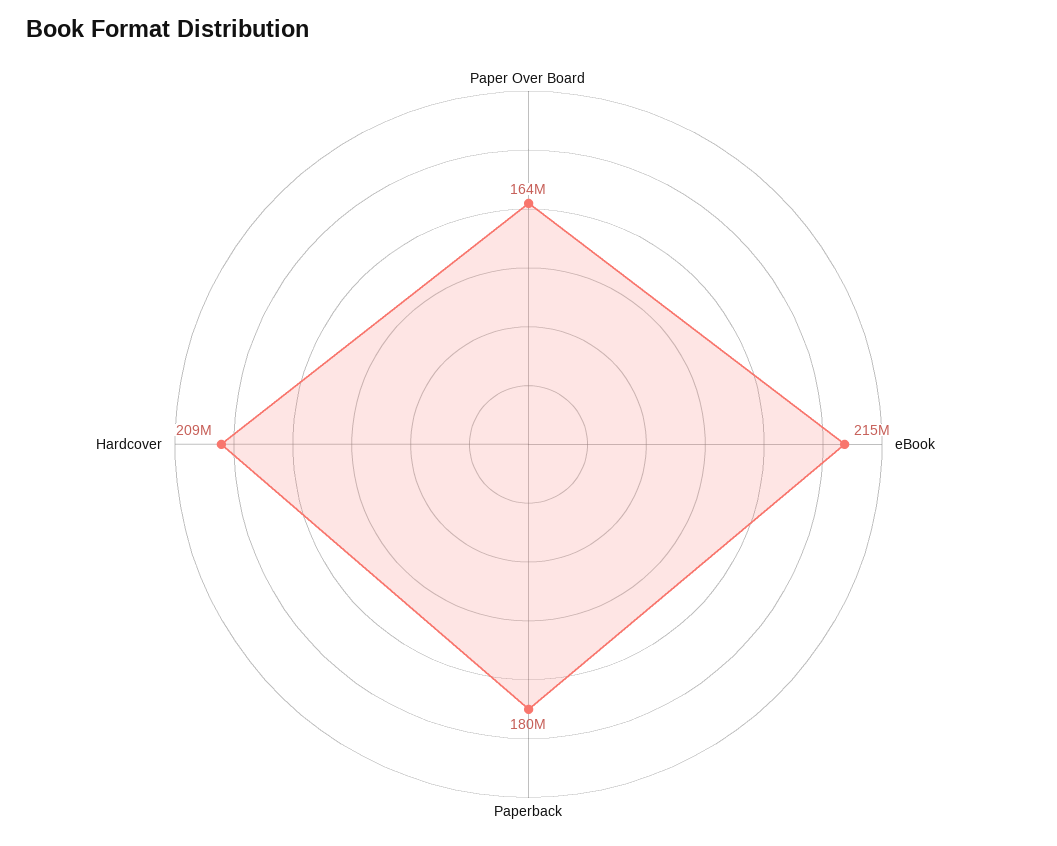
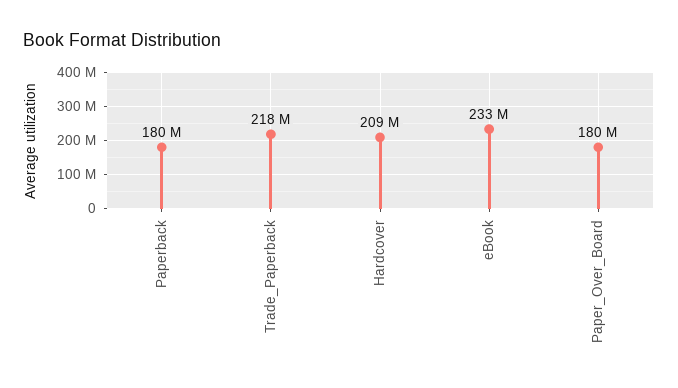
  {
-   "Paper Over Board": 164000000,
+   "Paper Over Board": 180000000,
-   "eBook": 215000000,
+   "eBook": 233000000,
    "Paperback": 180000000,
-   "Hardcover": 209000000
+   "Hardcover": 209000000,
+   "Trade_Paperback": 218000000
  }

